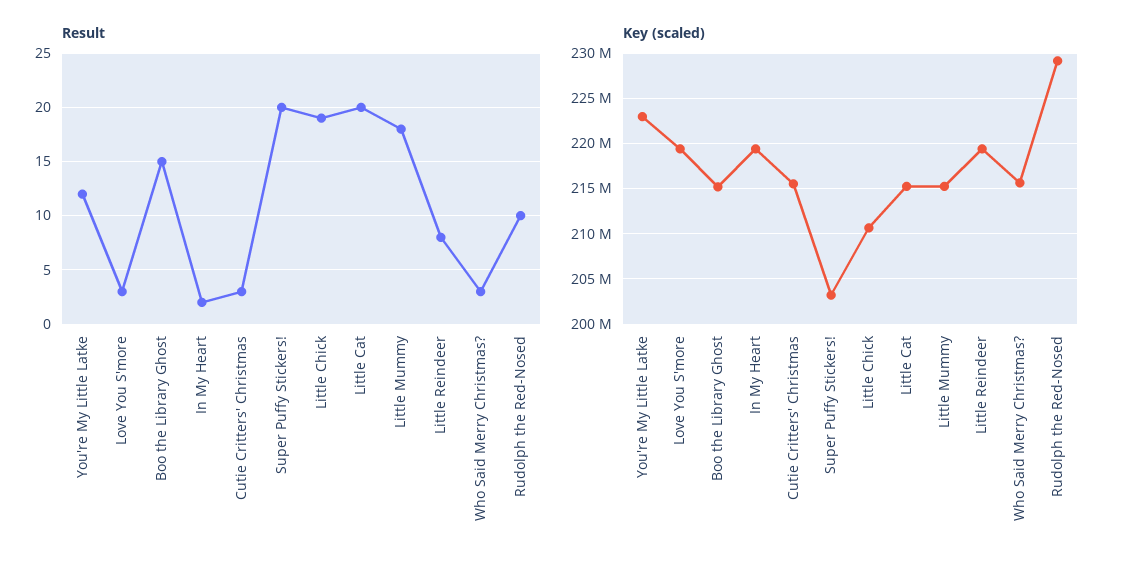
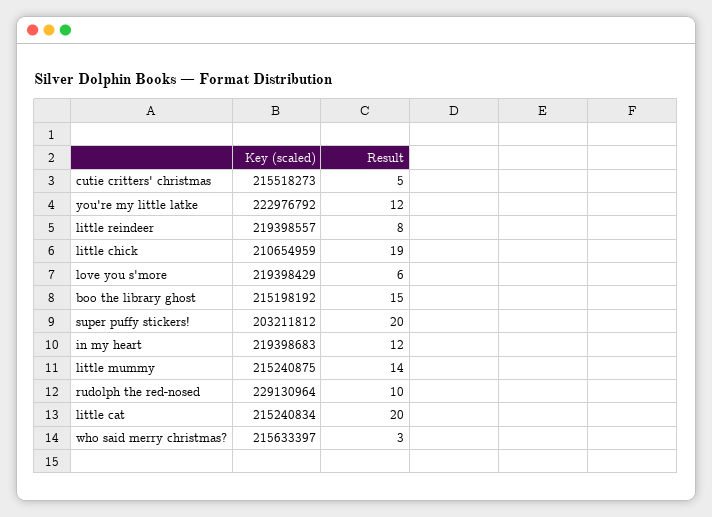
  {
    "Result": {
      "You're My Little Latke": 12,
-     "Love You S'more": 3,
+     "Love You S'more": 6,
      "Boo the Library Ghost": 15,
-     "In My Heart": 2,
+     "In My Heart": 12,
-     "Cutie Critters' Christmas": 3,
+     "Cutie Critters' Christmas": 5,
      "Super Puffy Stickers!": 20,
      "Little Chick": 19,
      "Little Cat": 20,
-     "Little Mummy": 18,
+     "Little Mummy": 14,
      "Little Reindeer": 8,
      "Who Said Merry Christmas?": 3,
      "Rudolph the Red-Nosed": 10
    },
    "Key (scaled)": {
      "You're My Little Latke": 222976792,
      "Love You S'more": 219398429,
      "Boo the Library Ghost": 215198192,
      "In My Heart": 219398683,
      "Cutie Critters' Christmas": 215518273,
      "Super Puffy Stickers!": 203211812,
      "Little Chick": 210654959,
      "Little Cat": 215240834,
      "Little Mummy": 215240875,
      "Little Reindeer": 219398557,
      "Who Said Merry Christmas?": 215633397,
      "Rudolph the Red-Nosed": 229130964
    }
  }

